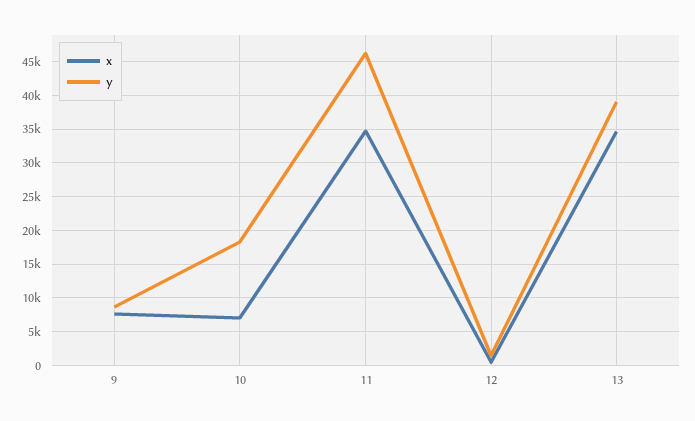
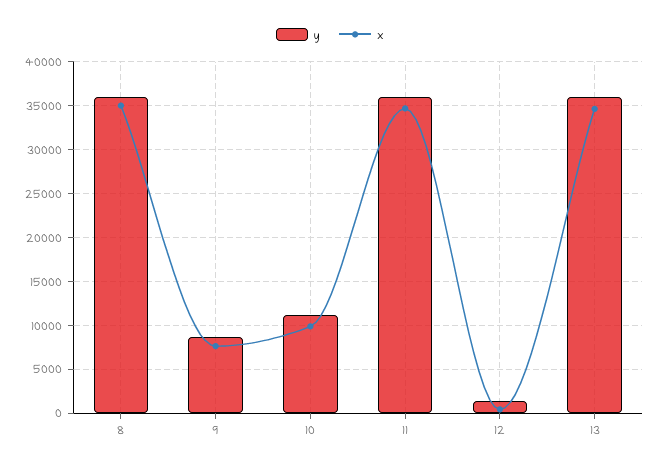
  {
    "x": {
      "9": 8000,
-     "10": 7000,
+     "10": 10000,
      "11": 35000,
      "12": 0,
-     "13": 35000
+     "13": 35000,
+     "8": 35000
    },
    "y": {
      "9": 9000,
-     "10": 18000,
+     "10": 11000,
-     "11": 46000,
+     "11": 36000,
      "12": 1000,
-     "13": 39000
+     "13": 36000,
+     "8": 36000
    }
  }

